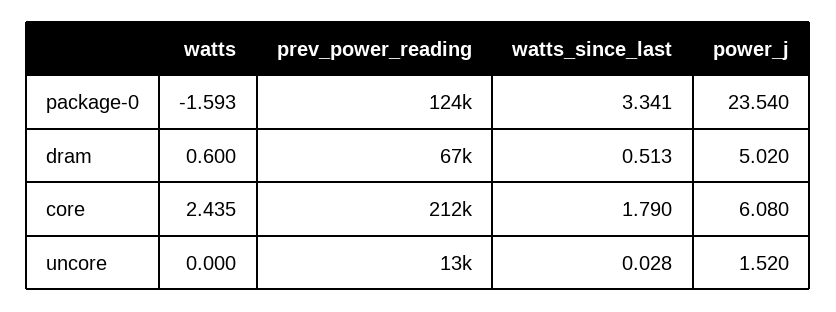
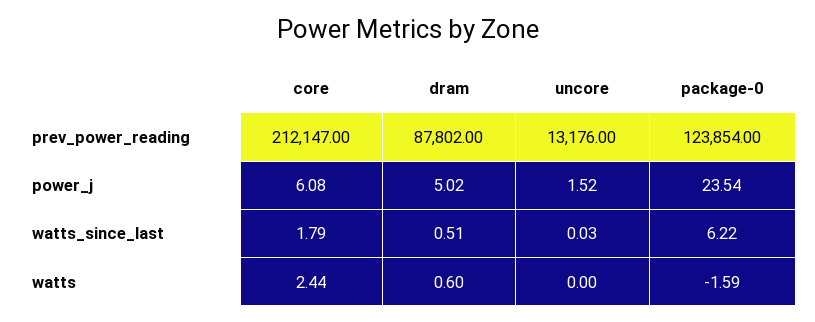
  {
    "watts": {
      "package-0": -1.593,
      "dram": 0.6,
      "core": 2.435,
      "uncore": 0
    },
    "prev_power_reading": {
      "package-0": 123854,
-     "dram": 67000,
+     "dram": 87802,
      "core": 212147,
      "uncore": 13176
    },
    "watts_since_last": {
-     "package-0": 3.341,
+     "package-0": 6.22,
      "dram": 0.513,
      "core": 1.79,
      "uncore": 0.028
    },
    "power_j": {
      "package-0": 23.54,
      "dram": 5.02,
      "core": 6.08,
      "uncore": 1.52
    }
  }

